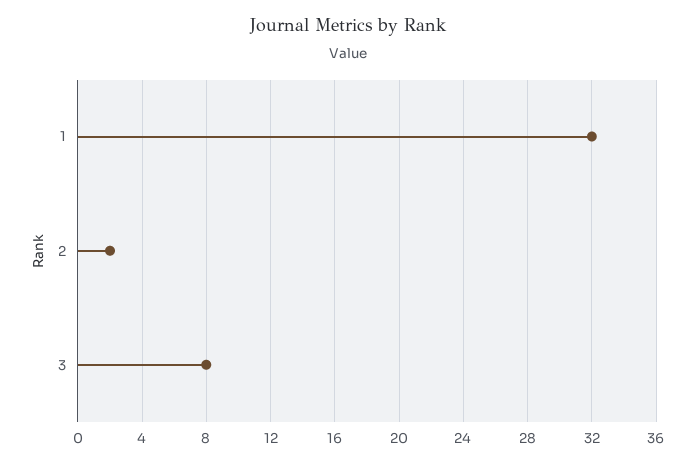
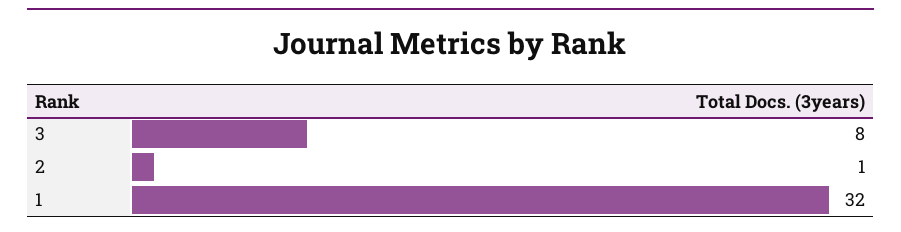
  {
    "1": 32,
-   "2": 2,
+   "2": 1,
    "3": 8
  }

